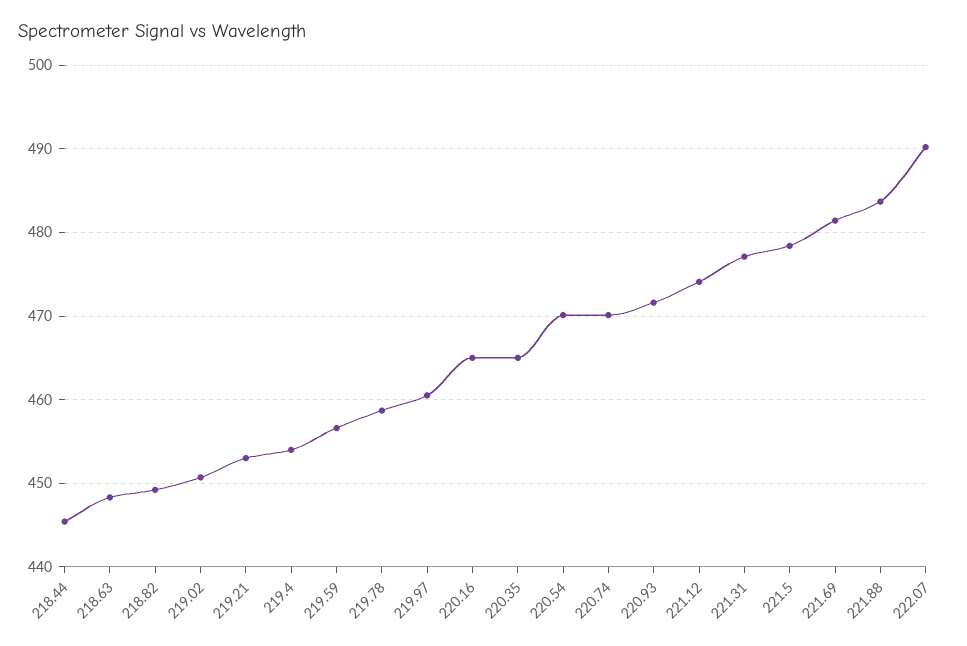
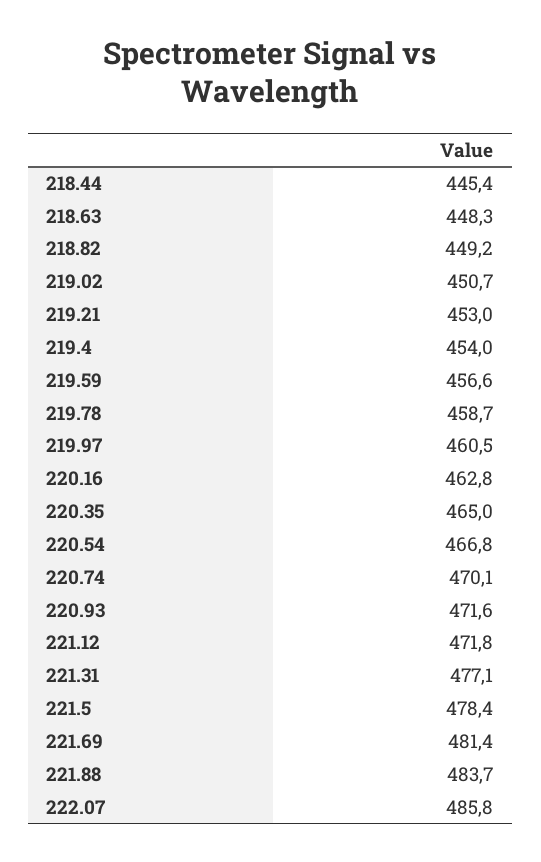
  {
    "218.44": 445.4,
    "218.63": 448.3,
    "218.82": 449.2,
    "219.02": 450.7,
    "219.21": 453,
    "219.4": 454,
    "219.59": 456.6,
    "219.78": 458.7,
    "219.97": 460.5,
-   "220.16": 465,
+   "220.16": 462.8,
    "220.35": 465,
-   "220.54": 470,
+   "220.54": 466.8,
    "220.74": 470.1,
    "220.93": 471.6,
-   "221.12": 474,
+   "221.12": 471.8,
    "221.31": 477.1,
    "221.5": 478.4,
    "221.69": 481.4,
    "221.88": 483.7,
-   "222.07": 490
+   "222.07": 485.8
  }

